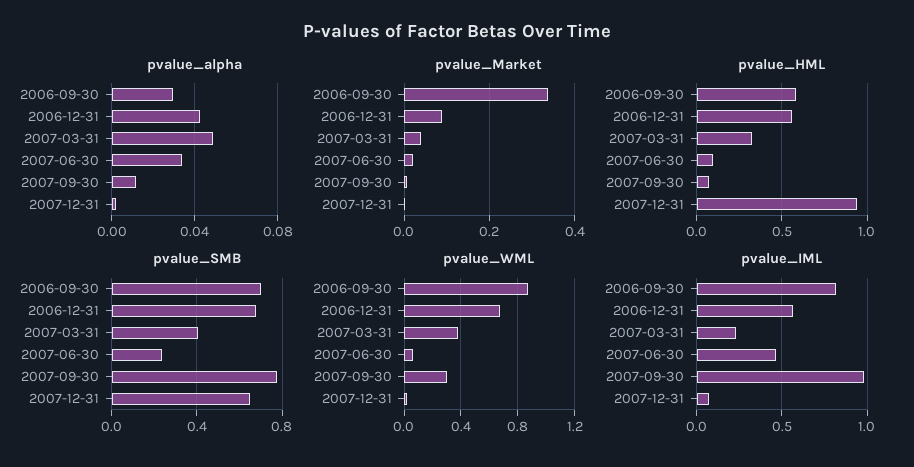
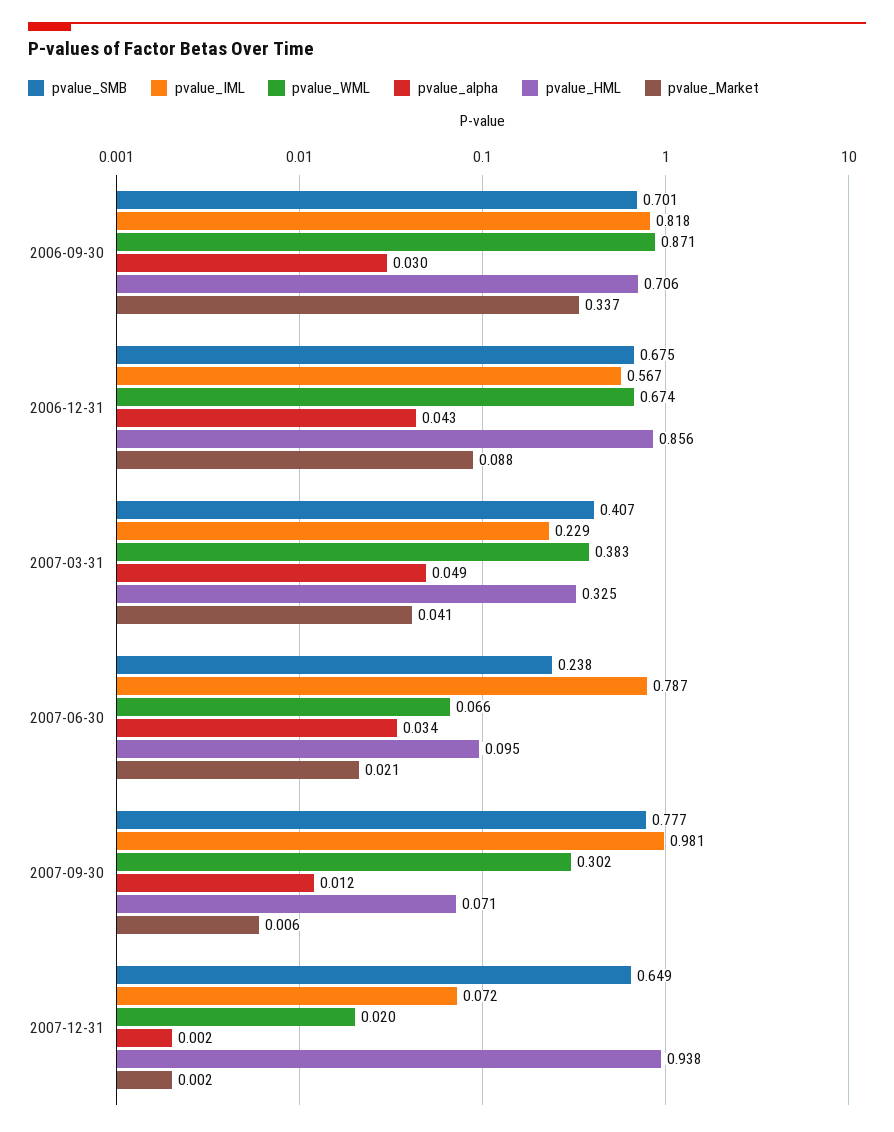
  {
    "pvalue_alpha": {
      "2006-09-30": 0.03,
      "2006-12-31": 0.043,
      "2007-03-31": 0.049,
      "2007-06-30": 0.034,
      "2007-09-30": 0.012,
      "2007-12-31": 0.002
    },
    "pvalue_Market": {
      "2006-09-30": 0.337,
      "2006-12-31": 0.088,
      "2007-03-31": 0.041,
      "2007-06-30": 0.021,
      "2007-09-30": 0.006,
      "2007-12-31": 0.002
    },
    "pvalue_HML": {
-     "2006-09-30": 0.6,
+     "2006-09-30": 0.706,
-     "2006-12-31": 0.55,
+     "2006-12-31": 0.856,
      "2007-03-31": 0.325,
      "2007-06-30": 0.095,
      "2007-09-30": 0.071,
      "2007-12-31": 0.938
    },
    "pvalue_SMB": {
      "2006-09-30": 0.701,
      "2006-12-31": 0.675,
      "2007-03-31": 0.407,
      "2007-06-30": 0.238,
      "2007-09-30": 0.777,
      "2007-12-31": 0.649
    },
    "pvalue_WML": {
      "2006-09-30": 0.871,
      "2006-12-31": 0.674,
      "2007-03-31": 0.383,
      "2007-06-30": 0.066,
      "2007-09-30": 0.302,
      "2007-12-31": 0.02
    },
    "pvalue_IML": {
      "2006-09-30": 0.818,
      "2006-12-31": 0.567,
      "2007-03-31": 0.229,
-     "2007-06-30": 0.45,
+     "2007-06-30": 0.787,
      "2007-09-30": 0.981,
      "2007-12-31": 0.072
    }
  }

